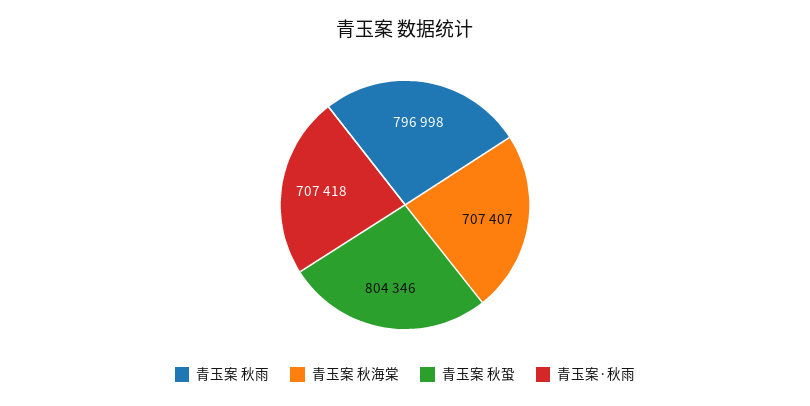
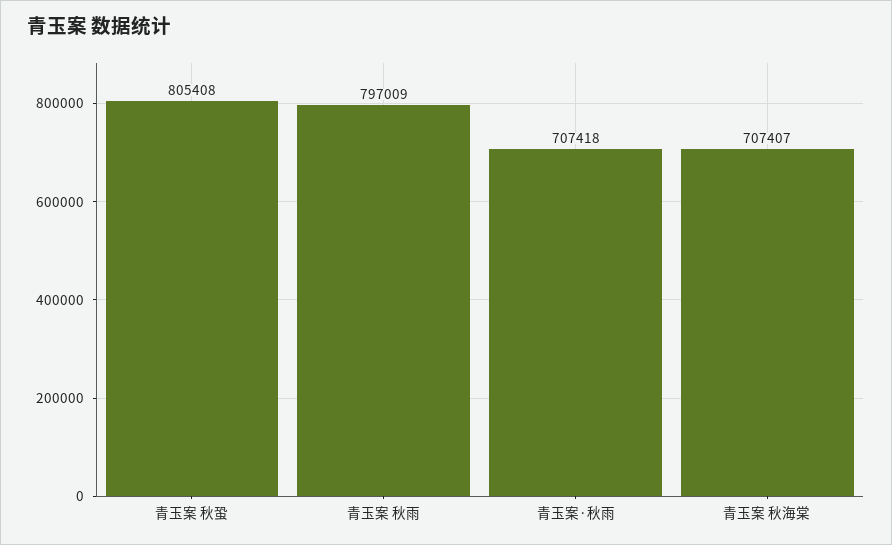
  {
-   "青玉案 秋雨": 796998,
+   "青玉案 秋雨": 797009,
    "青玉案 秋海棠": 707407,
-   "青玉案 秋蛩": 804346,
+   "青玉案 秋蛩": 805408,
    "青玉案·秋雨": 707418
  }

